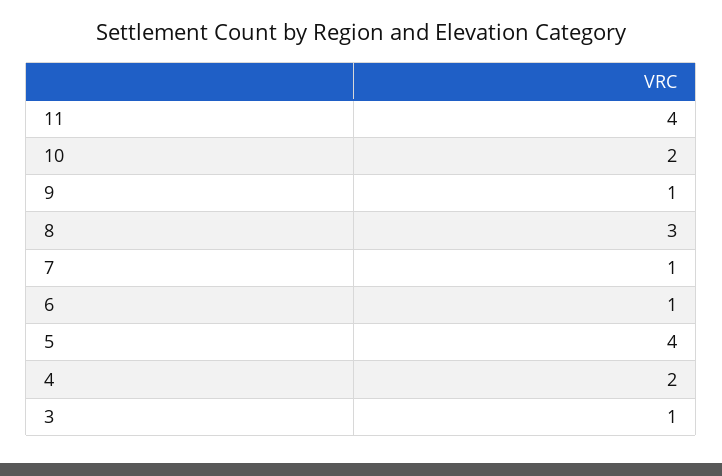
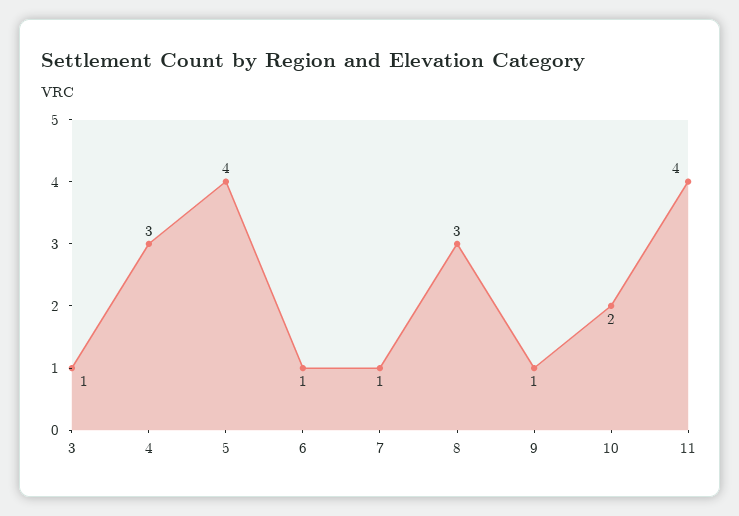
  {
    "11": 4,
    "10": 2,
    "9": 1,
    "8": 3,
    "7": 1,
    "6": 1,
    "5": 4,
-   "4": 2,
+   "4": 3,
    "3": 1
  }

